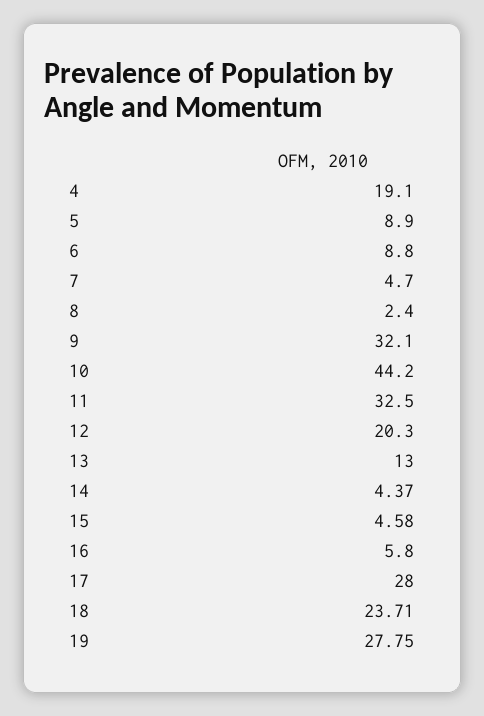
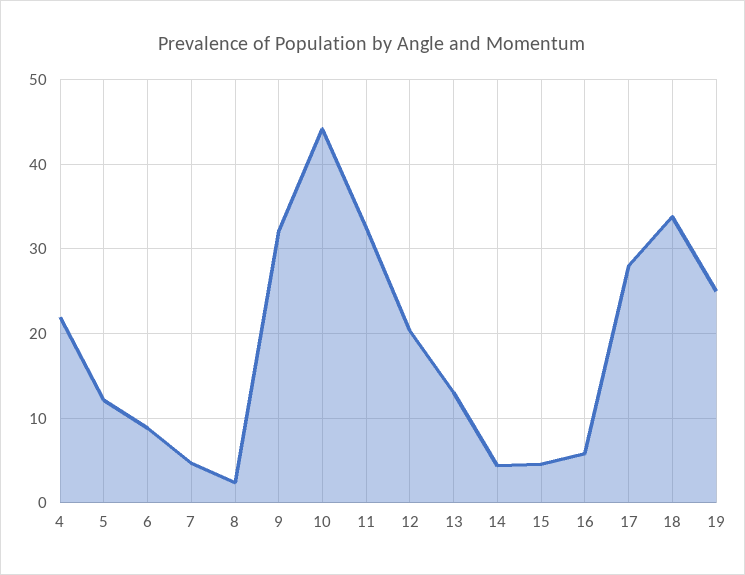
  {
-   "4": 19.1,
+   "4": 22,
-   "5": 8.9,
+   "5": 12,
    "6": 8.8,
    "7": 4.7,
    "8": 2.4,
    "9": 32.1,
    "10": 44.2,
    "11": 32.5,
    "12": 20.3,
    "13": 13,
    "14": 4.37,
    "15": 4.58,
    "16": 5.8,
    "17": 28,
-   "18": 23.71,
+   "18": 34,
-   "19": 27.75
+   "19": 25
  }

